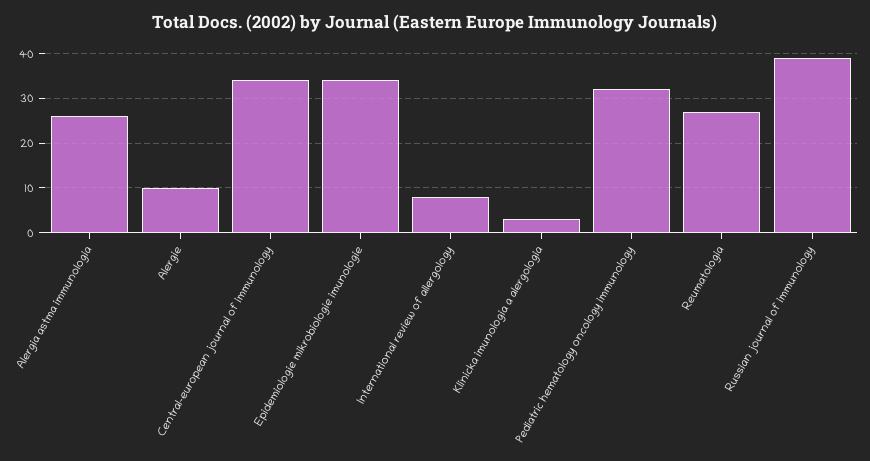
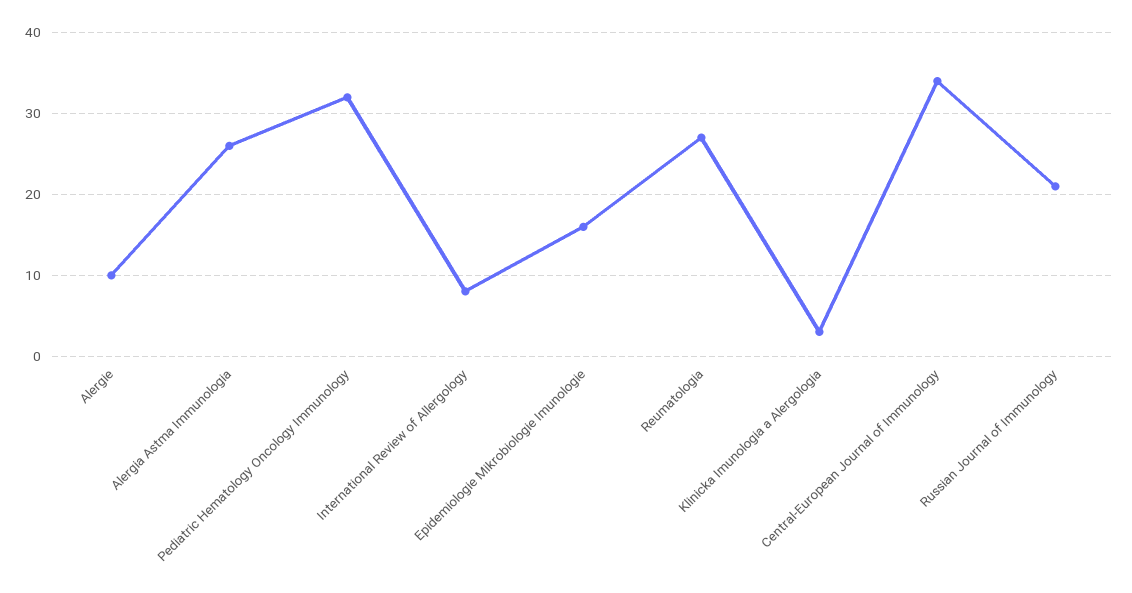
  {
    "Alergia astma immunologia": 26,
    "Alergie": 10,
    "Central-european journal of immunology": 34,
-   "Epidemiologie mikrobiologie imunologie": 35,
+   "Epidemiologie mikrobiologie imunologie": 16,
    "International review of allergology": 8,
    "Klinicka imunologia a alergologia": 3,
    "Pediatric hematology oncology immunology": 32,
    "Reumatologia": 27,
-   "Russian journal of immunology": 40
+   "Russian journal of immunology": 21
  }

